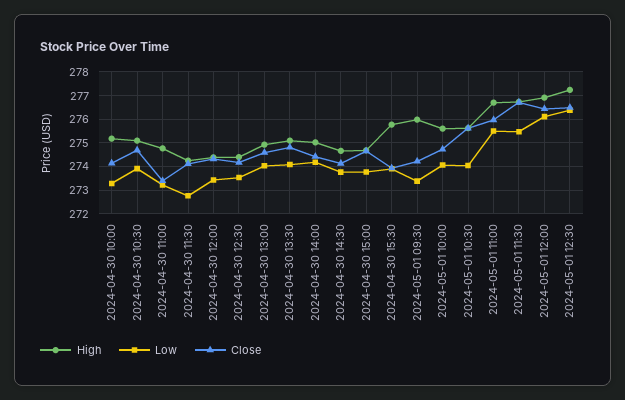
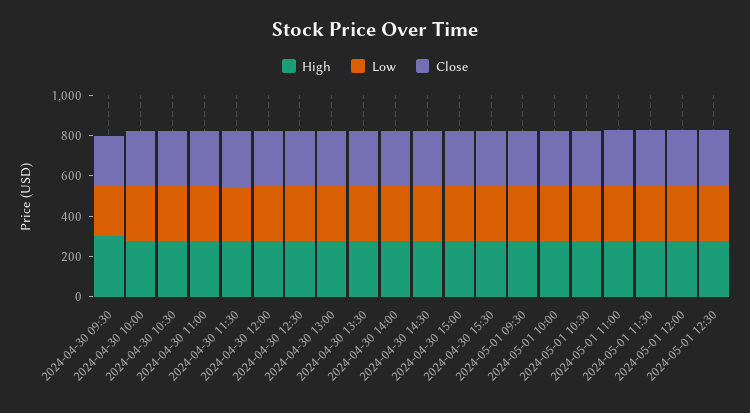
  {
    "High": {
      "2024-04-30 10:00": 275,
      "2024-04-30 10:30": 275,
      "2024-04-30 11:00": 275,
      "2024-04-30 11:30": 274.5,
      "2024-04-30 12:00": 274.5,
      "2024-04-30 12:30": 274.5,
      "2024-04-30 13:00": 275,
      "2024-04-30 13:30": 275,
      "2024-04-30 14:00": 275,
      "2024-04-30 14:30": 274.5,
      "2024-04-30 15:00": 274.5,
      "2024-04-30 15:30": 276,
      "2024-05-01 09:30": 276,
      "2024-05-01 10:00": 275.5,
      "2024-05-01 10:30": 275.5,
      "2024-05-01 11:00": 276.5,
      "2024-05-01 11:30": 276.5,
      "2024-05-01 12:00": 277,
-     "2024-05-01 12:30": 277
+     "2024-05-01 12:30": 277,
+     "2024-04-30 09:30": 300
    },
    "Low": {
      "2024-04-30 10:00": 273.5,
      "2024-04-30 10:30": 274,
      "2024-04-30 11:00": 273,
      "2024-04-30 11:30": 273,
      "2024-04-30 12:00": 273.5,
      "2024-04-30 12:30": 273.5,
      "2024-04-30 13:00": 274,
      "2024-04-30 13:30": 274,
      "2024-04-30 14:00": 274,
      "2024-04-30 14:30": 274,
      "2024-04-30 15:00": 274,
      "2024-04-30 15:30": 274,
      "2024-05-01 09:30": 273.5,
      "2024-05-01 10:00": 274,
      "2024-05-01 10:30": 274,
      "2024-05-01 11:00": 275.5,
      "2024-05-01 11:30": 275.5,
      "2024-05-01 12:00": 276,
-     "2024-05-01 12:30": 276.5
+     "2024-05-01 12:30": 276.5,
+     "2024-04-30 09:30": 250
    },
    "Close": {
      "2024-04-30 10:00": 274,
      "2024-04-30 10:30": 274.5,
      "2024-04-30 11:00": 273.5,
      "2024-04-30 11:30": 274,
      "2024-04-30 12:00": 274.5,
      "2024-04-30 12:30": 274,
      "2024-04-30 13:00": 274.5,
      "2024-04-30 13:30": 275,
      "2024-04-30 14:00": 274.5,
      "2024-04-30 14:30": 274,
      "2024-04-30 15:00": 274.5,
      "2024-04-30 15:30": 274,
      "2024-05-01 09:30": 274,
      "2024-05-01 10:00": 274.5,
      "2024-05-01 10:30": 275.5,
      "2024-05-01 11:00": 276,
      "2024-05-01 11:30": 276.5,
      "2024-05-01 12:00": 276.5,
-     "2024-05-01 12:30": 276.5
+     "2024-05-01 12:30": 276.5,
+     "2024-04-30 09:30": 250
    }
  }

